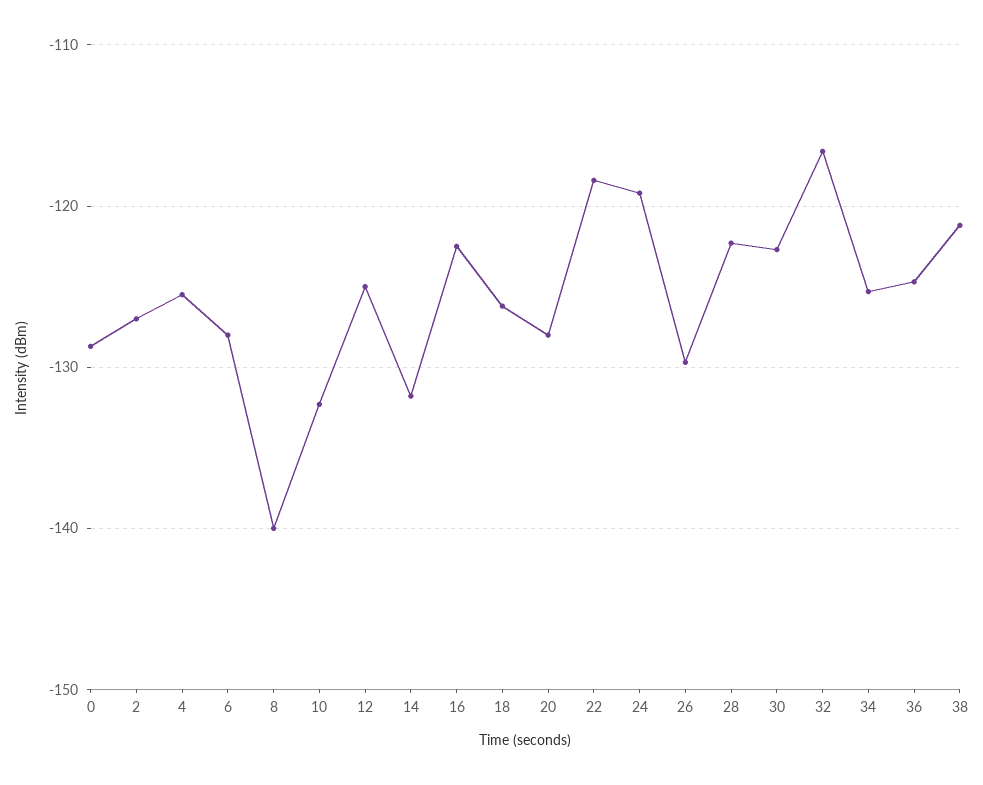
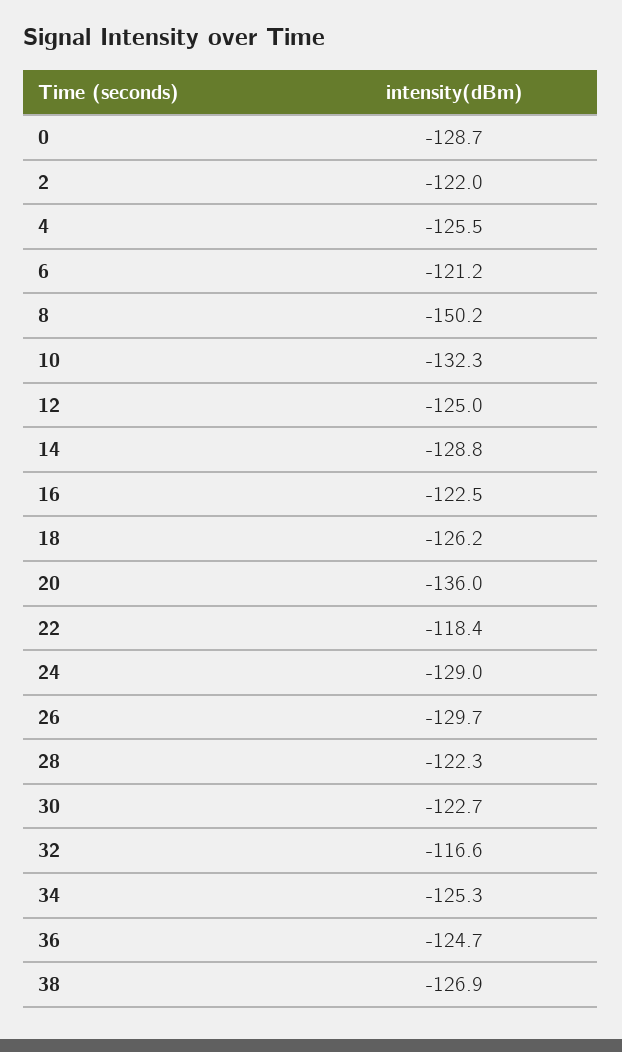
  {
    "0": -128.7,
-   "2": -127,
+   "2": -122,
    "4": -125.5,
-   "6": -128,
+   "6": -121.2,
-   "8": -140,
+   "8": -150.2,
    "10": -132.3,
    "12": -125,
-   "14": -132,
+   "14": -128.8,
    "16": -122.5,
    "18": -126.2,
-   "20": -128,
+   "20": -136,
    "22": -118.4,
-   "24": -119,
+   "24": -129,
    "26": -129.7,
    "28": -122.3,
    "30": -122.7,
    "32": -116.6,
    "34": -125.3,
    "36": -124.7,
-   "38": -121
+   "38": -126.9
  }

